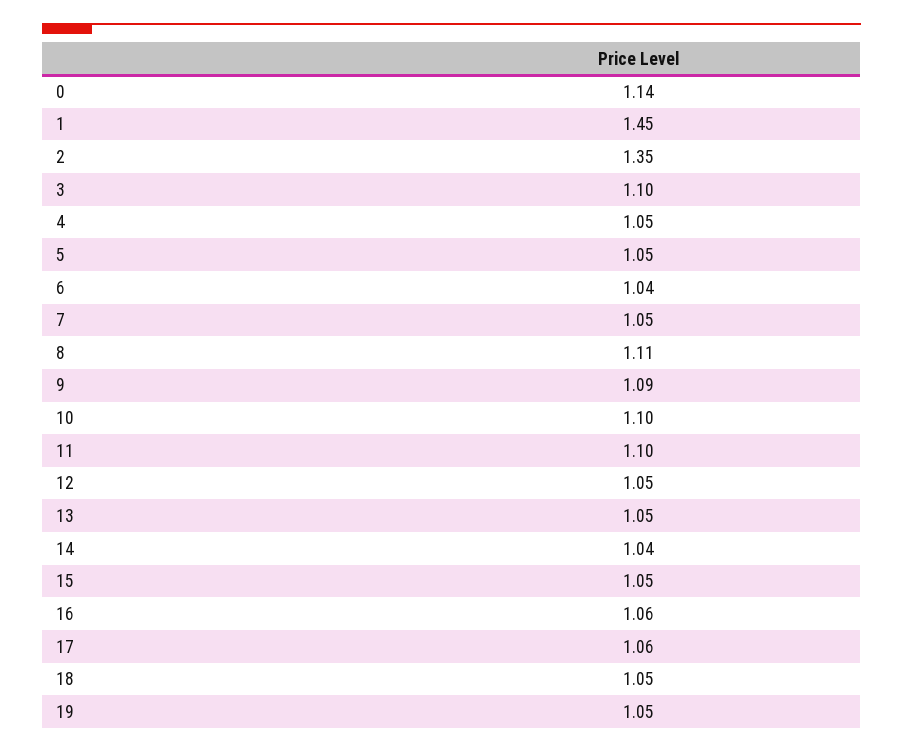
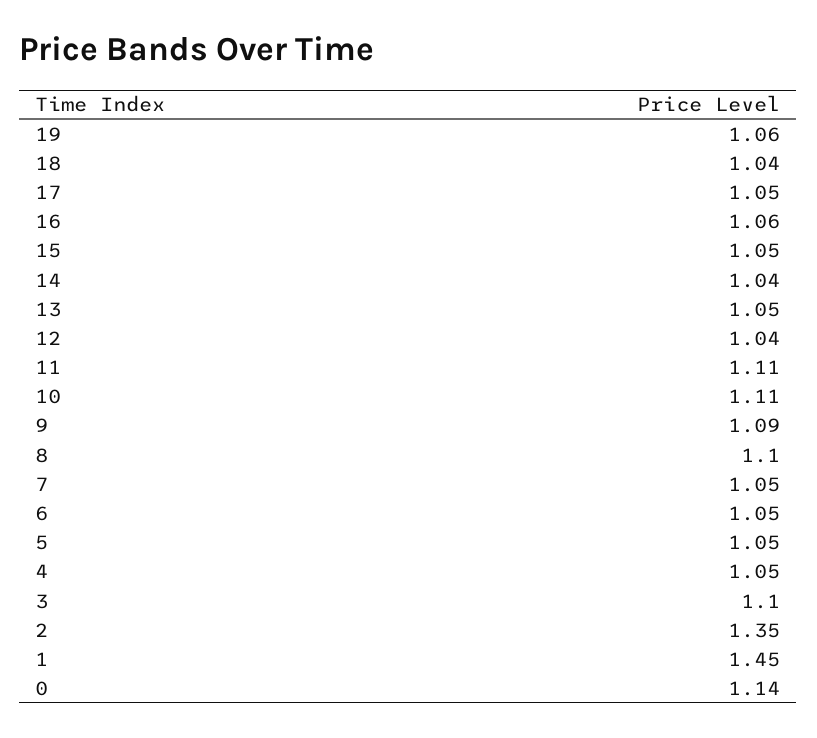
  {
    "0": 1.14,
    "1": 1.45,
    "2": 1.35,
    "3": 1.1,
    "4": 1.05,
    "5": 1.05,
-   "6": 1.04,
+   "6": 1.05,
    "7": 1.05,
-   "8": 1.11,
+   "8": 1.1,
    "9": 1.09,
-   "10": 1.1,
+   "10": 1.11,
-   "11": 1.1,
+   "11": 1.11,
-   "12": 1.05,
+   "12": 1.04,
    "13": 1.05,
    "14": 1.04,
    "15": 1.05,
    "16": 1.06,
-   "17": 1.06,
+   "17": 1.05,
-   "18": 1.05,
+   "18": 1.04,
-   "19": 1.05
+   "19": 1.06
  }

